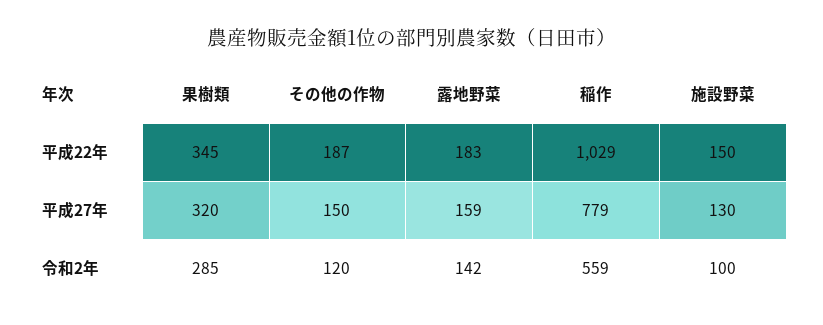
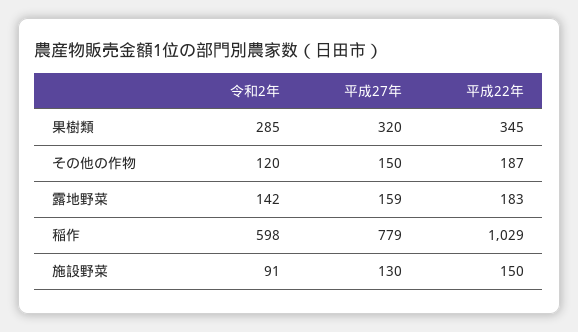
  {
    "果樹類": {
      "平成22年": 345,
      "平成27年": 320,
      "令和2年": 285
    },
    "その他の作物": {
      "平成22年": 187,
      "平成27年": 150,
      "令和2年": 120
    },
    "露地野菜": {
      "平成22年": 183,
      "平成27年": 159,
      "令和2年": 142
    },
    "稲作": {
      "平成22年": 1029,
      "平成27年": 779,
-     "令和2年": 559
+     "令和2年": 598
    },
    "施設野菜": {
      "平成22年": 150,
      "平成27年": 130,
-     "令和2年": 100
+     "令和2年": 91
    }
  }

